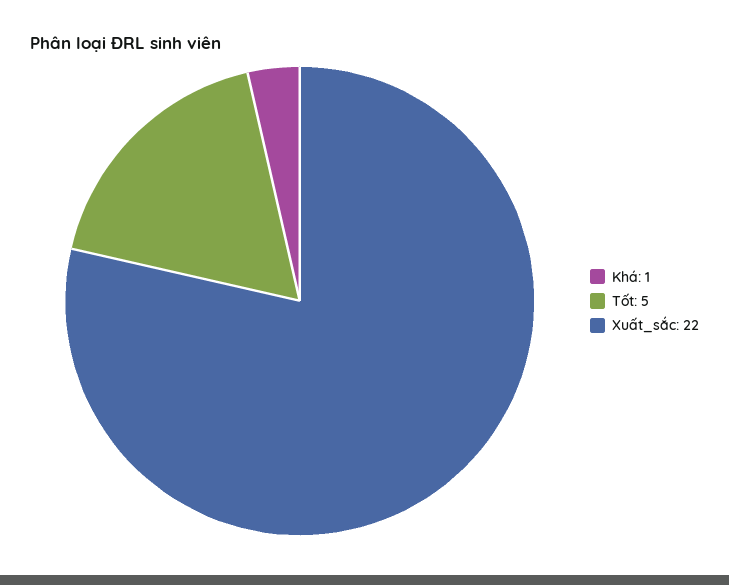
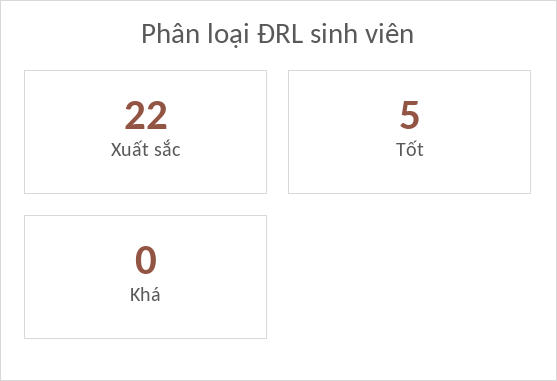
  {
-   "Khá": 1,
+   "Khá": 0,
    "Tốt": 5,
    "Xuất_sắc": 22
  }

